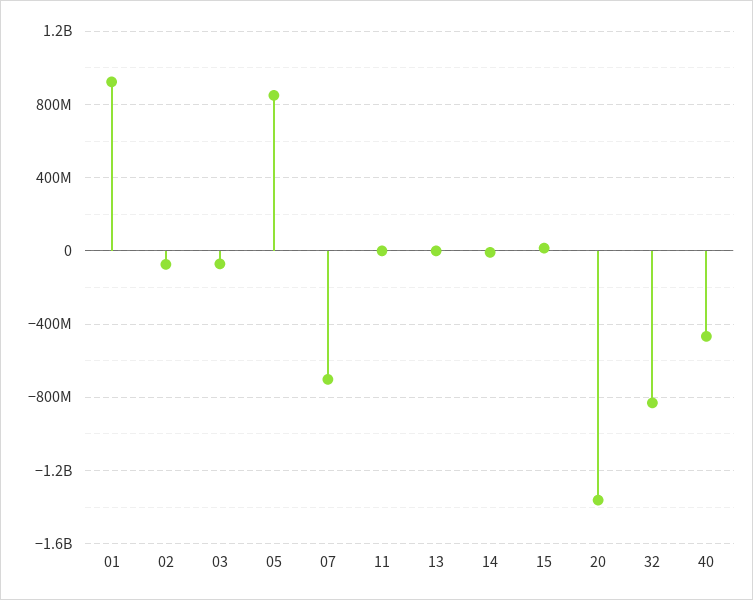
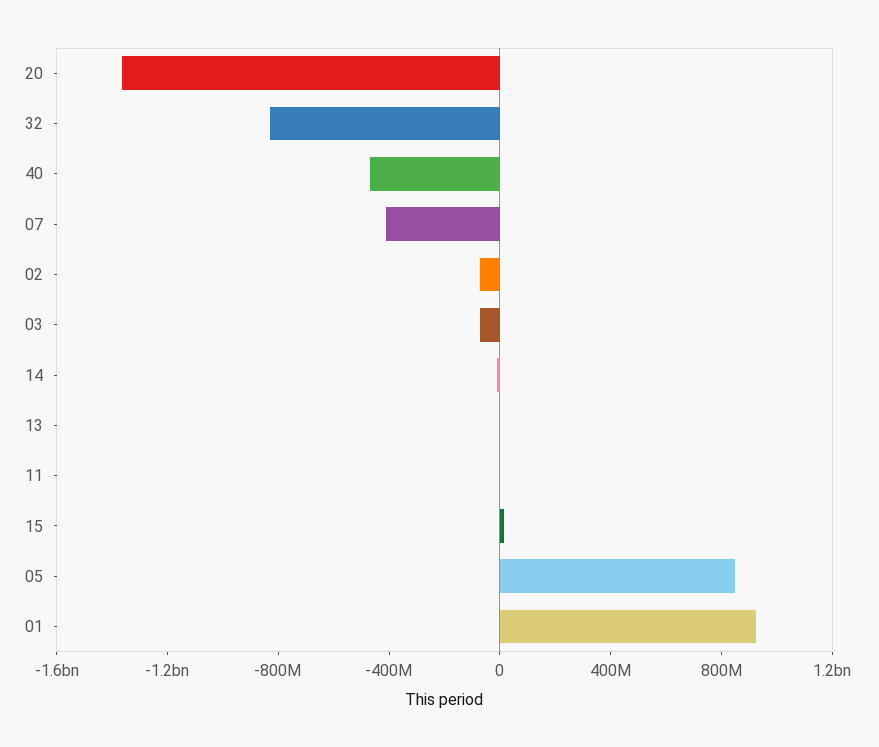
  {
    "01": 900000000,
    "02": -50000000,
    "03": -50000000,
    "05": 850000000,
-   "07": -700000000,
+   "07": -400000000,
    "11": 0,
    "13": 0,
    "14": 0,
    "15": 0,
    "20": -1350000000,
    "32": -850000000,
    "40": -450000000
  }

